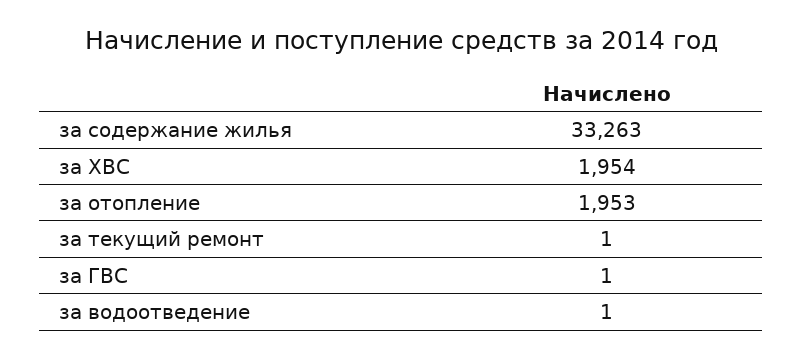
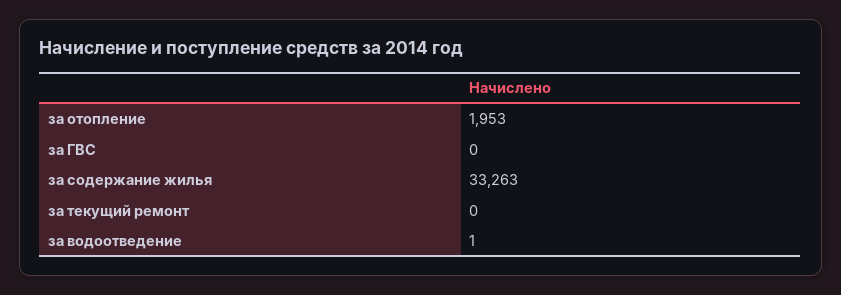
  {
    "за содержание жилья": 33263,
-   "за ХВС": 1954,
    "за отопление": 1953,
-   "за текущий ремонт": 1,
+   "за текущий ремонт": 0,
-   "за ГВС": 1,
+   "за ГВС": 0,
    "за водоотведение": 1
  }

